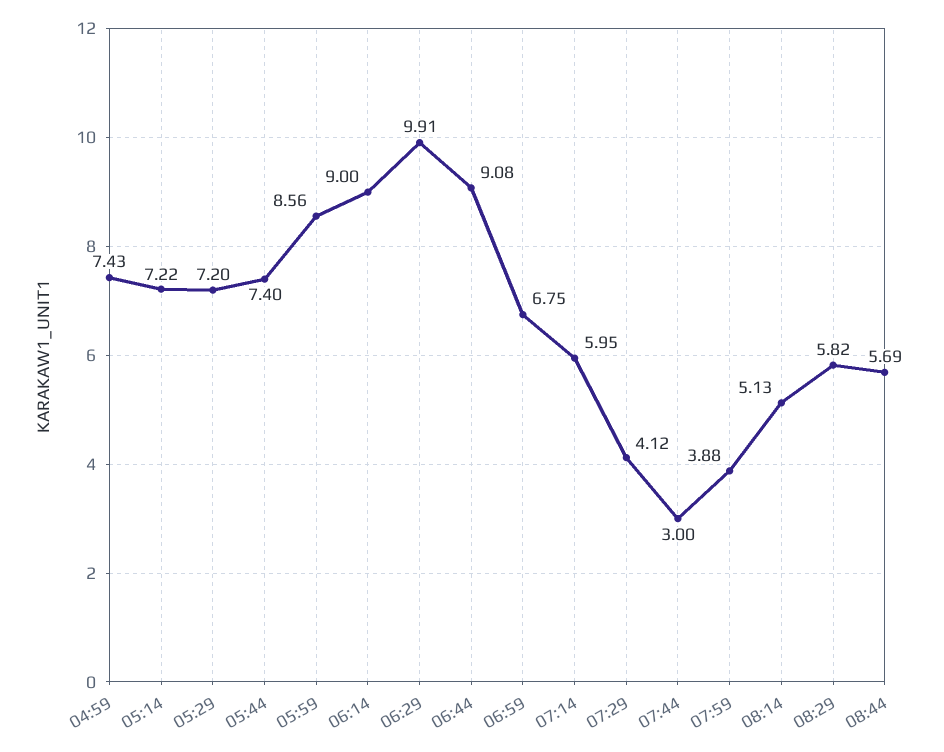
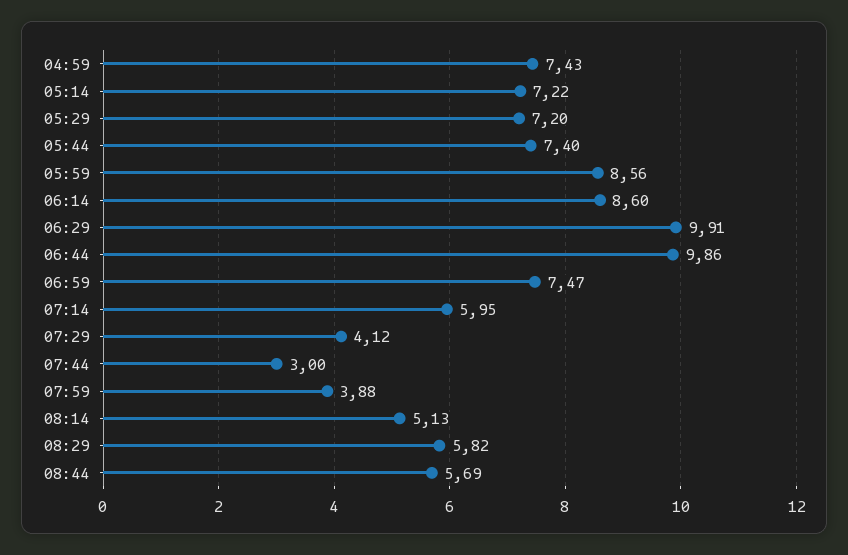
  {
    "04:59": 7.43,
    "05:14": 7.22,
    "05:29": 7.2,
    "05:44": 7.4,
    "05:59": 8.56,
-   "06:14": 9,
+   "06:14": 8.6,
    "06:29": 9.91,
-   "06:44": 9.08,
+   "06:44": 9.86,
-   "06:59": 6.75,
+   "06:59": 7.47,
    "07:14": 5.95,
    "07:29": 4.12,
    "07:44": 3,
    "07:59": 3.88,
    "08:14": 5.13,
    "08:29": 5.82,
    "08:44": 5.69
  }

